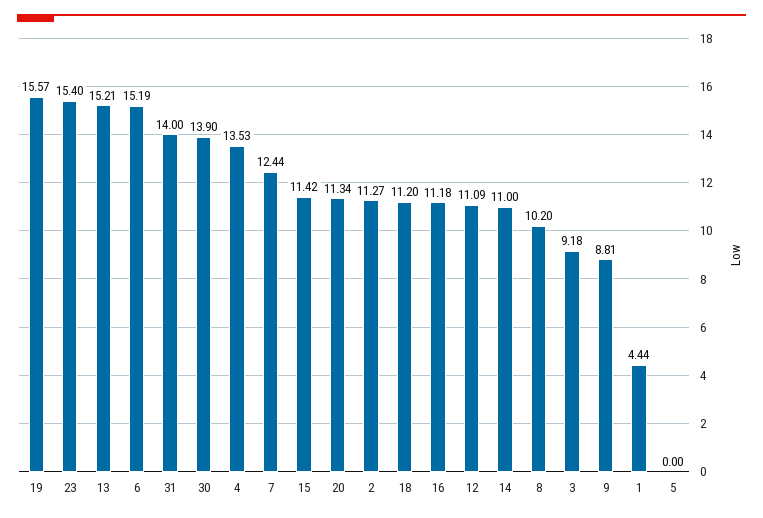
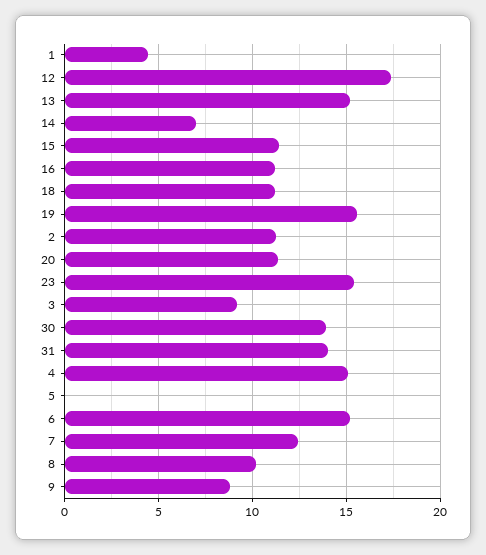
  {
    "19": 15.57,
    "23": 15.4,
    "13": 15.21,
    "6": 15.19,
    "31": 14,
    "30": 13.9,
-   "4": 13.53,
+   "4": 15,
    "7": 12.44,
    "15": 11.42,
    "20": 11.34,
    "2": 11.27,
    "18": 11.2,
    "16": 11.18,
-   "12": 11.09,
+   "12": 17.5,
-   "14": 11,
+   "14": 7,
    "8": 10.2,
    "3": 9.18,
    "9": 8.81,
    "1": 4.44,
    "5": 0
  }

